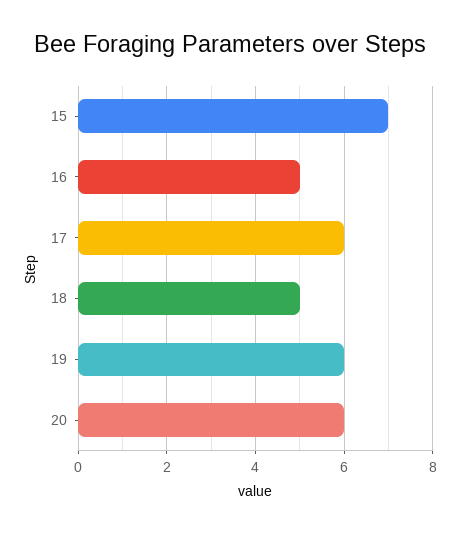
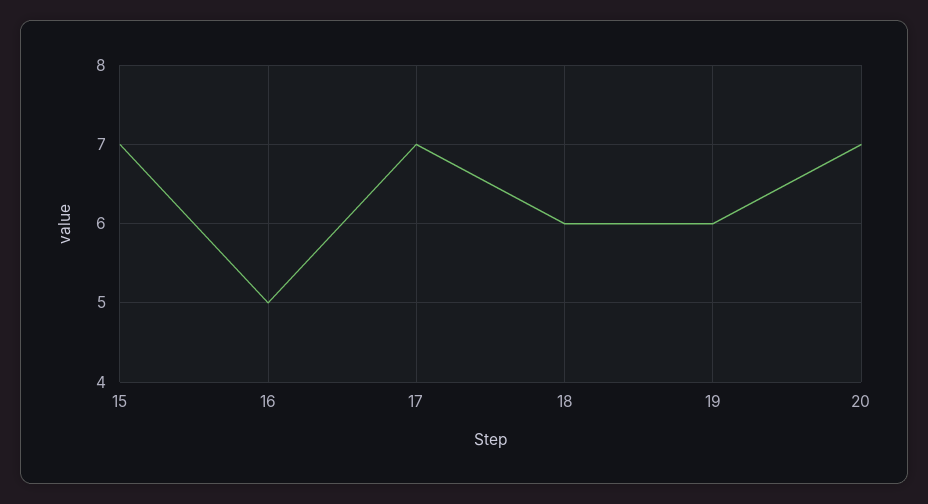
  {
    "15": 7,
    "16": 5,
-   "17": 6,
+   "17": 7,
-   "18": 5,
+   "18": 6,
    "19": 6,
-   "20": 6
+   "20": 7
  }

